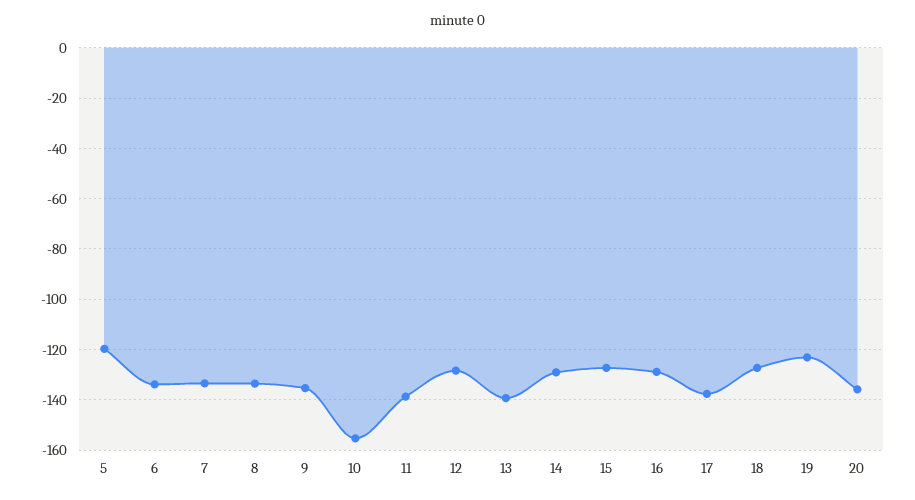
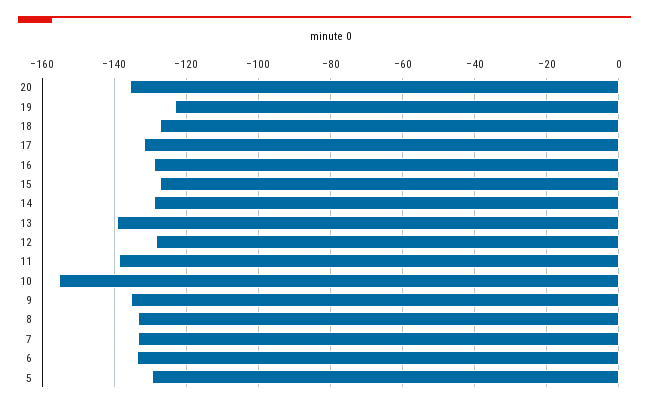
  {
-   "5": -120,
+   "5": -130,
    "6": -134,
    "7": -134,
    "8": -134,
    "9": -136,
    "10": -156,
    "11": -138,
    "12": -128,
    "13": -140,
    "14": -130,
    "15": -128,
    "16": -128,
-   "17": -137.5,
+   "17": -132,
    "18": -128,
    "19": -124,
    "20": -136
  }

